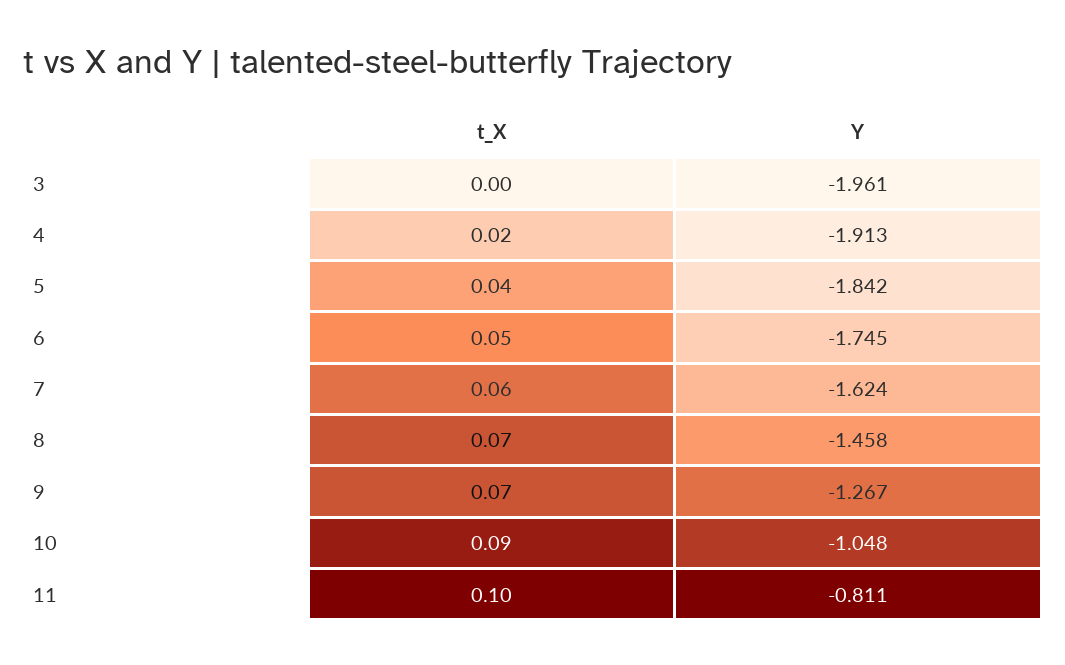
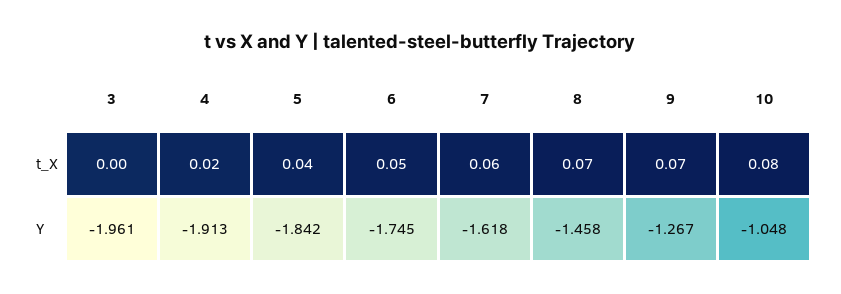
  {
    "t_X": {
      "3": 0,
      "4": 0.02,
      "5": 0.04,
      "6": 0.05,
      "7": 0.06,
      "8": 0.07,
      "9": 0.07,
-     "10": 0.09,
+     "10": 0.08
-     "11": 0.1
    },
    "Y": {
      "3": -1.961,
      "4": -1.913,
      "5": -1.842,
      "6": -1.745,
-     "7": -1.624,
+     "7": -1.618,
      "8": -1.458,
      "9": -1.267,
-     "10": -1.048,
+     "10": -1.048
-     "11": -0.811
    }
  }

